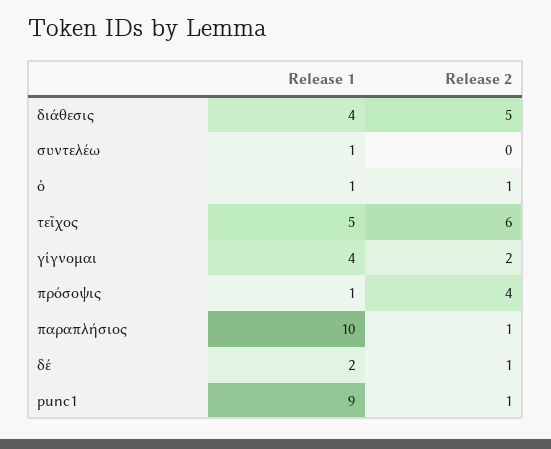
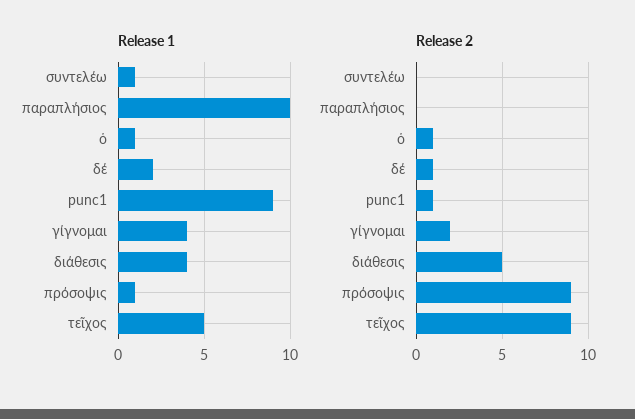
  {
    "Release 1": {
      "διάθεσις": 4,
      "συντελέω": 1,
      "ὁ": 1,
      "τεῖχος": 5,
      "γίγνομαι": 4,
      "πρόσοψις": 1,
      "παραπλήσιος": 10,
      "δέ": 2,
      "punc1": 9
    },
    "Release 2": {
      "διάθεσις": 5,
      "συντελέω": 0,
      "ὁ": 1,
-     "τεῖχος": 6,
+     "τεῖχος": 9,
      "γίγνομαι": 2,
-     "πρόσοψις": 4,
+     "πρόσοψις": 9,
-     "παραπλήσιος": 1,
+     "παραπλήσιος": 0,
      "δέ": 1,
      "punc1": 1
    }
  }

